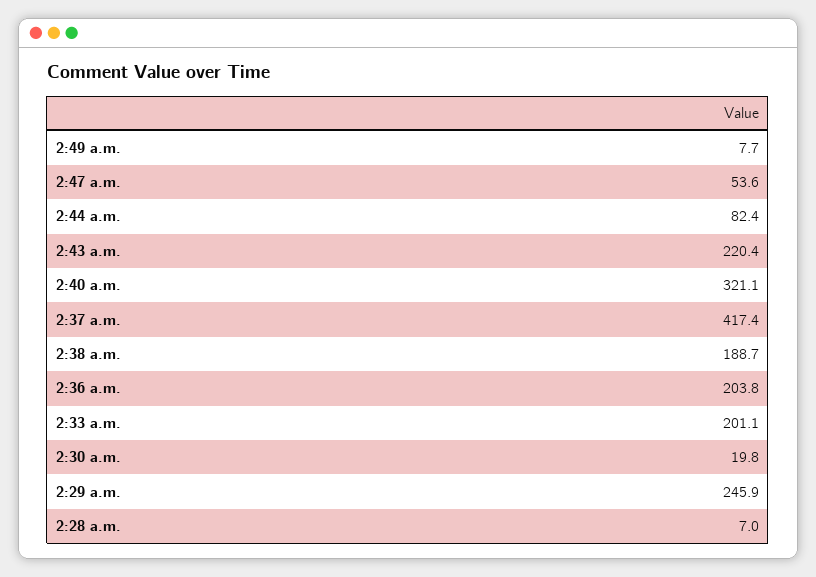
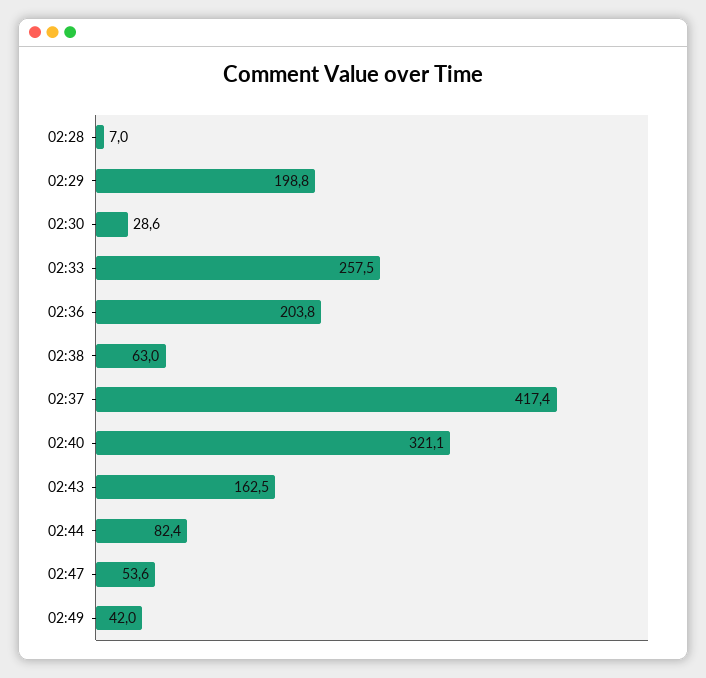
  {
-   "2:49 a.m.": 7.7,
+   "2:49 a.m.": 42,
    "2:47 a.m.": 53.6,
    "2:44 a.m.": 82.4,
-   "2:43 a.m.": 220.4,
+   "2:43 a.m.": 162.5,
    "2:40 a.m.": 321.1,
    "2:37 a.m.": 417.4,
-   "2:38 a.m.": 188.7,
+   "2:38 a.m.": 63,
    "2:36 a.m.": 203.8,
-   "2:33 a.m.": 201.1,
+   "2:33 a.m.": 257.5,
-   "2:30 a.m.": 19.8,
+   "2:30 a.m.": 28.6,
-   "2:29 a.m.": 245.9,
+   "2:29 a.m.": 198.8,
    "2:28 a.m.": 7
  }

